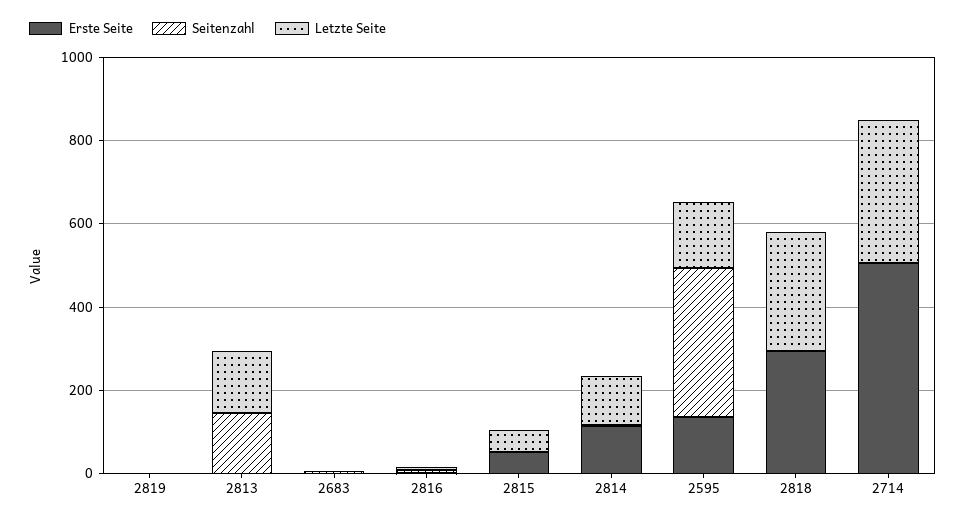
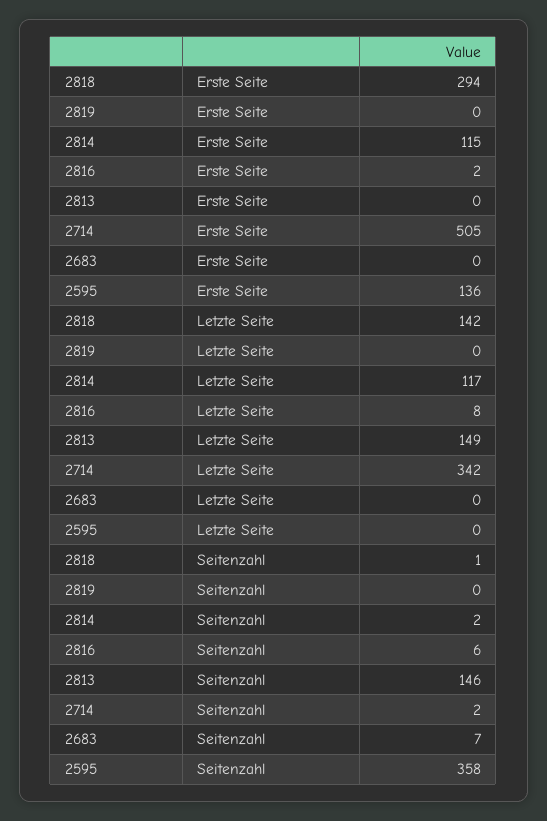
  {
    "Erste Seite": {
      "2819": 0,
      "2813": 0,
      "2683": 0,
      "2816": 2,
-     "2815": 50,
      "2814": 115,
      "2595": 136,
      "2818": 294,
      "2714": 505
    },
    "Seitenzahl": {
      "2819": 0,
      "2813": 146,
      "2683": 7,
      "2816": 6,
-     "2815": 0,
      "2814": 2,
      "2595": 358,
      "2818": 1,
      "2714": 2
    },
    "Letzte Seite": {
      "2819": 0,
      "2813": 149,
      "2683": 0,
      "2816": 8,
-     "2815": 50,
      "2814": 117,
-     "2595": 150,
+     "2595": 0,
-     "2818": 300,
+     "2818": 142,
      "2714": 342
    }
  }

